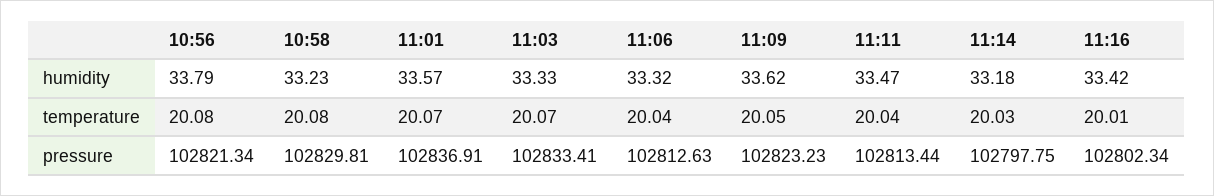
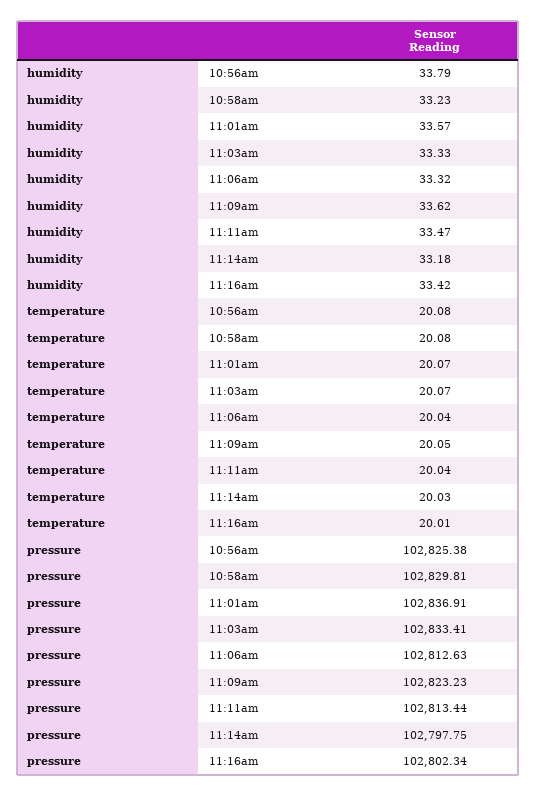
  {
    "10:56": {
      "humidity": 33.79,
      "temperature": 20.08,
-     "pressure": 102821.34
+     "pressure": 102825.38
    },
    "10:58": {
      "humidity": 33.23,
      "temperature": 20.08,
      "pressure": 102829.81
    },
    "11:01": {
      "humidity": 33.57,
      "temperature": 20.07,
      "pressure": 102836.91
    },
    "11:03": {
      "humidity": 33.33,
      "temperature": 20.07,
      "pressure": 102833.41
    },
    "11:06": {
      "humidity": 33.32,
      "temperature": 20.04,
      "pressure": 102812.63
    },
    "11:09": {
      "humidity": 33.62,
      "temperature": 20.05,
      "pressure": 102823.23
    },
    "11:11": {
      "humidity": 33.47,
      "temperature": 20.04,
      "pressure": 102813.44
    },
    "11:14": {
      "humidity": 33.18,
      "temperature": 20.03,
      "pressure": 102797.75
    },
    "11:16": {
      "humidity": 33.42,
      "temperature": 20.01,
      "pressure": 102802.34
    }
  }

